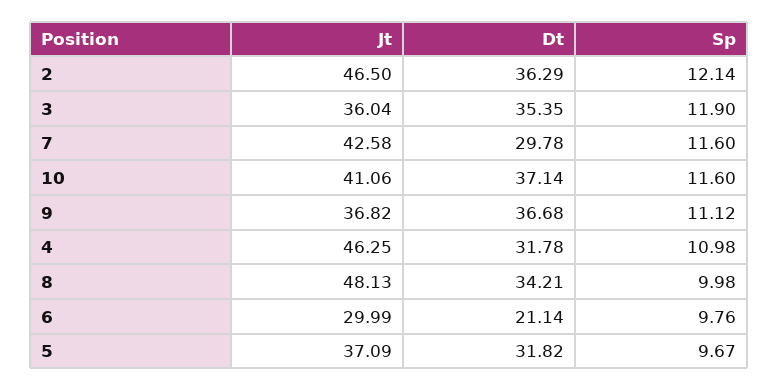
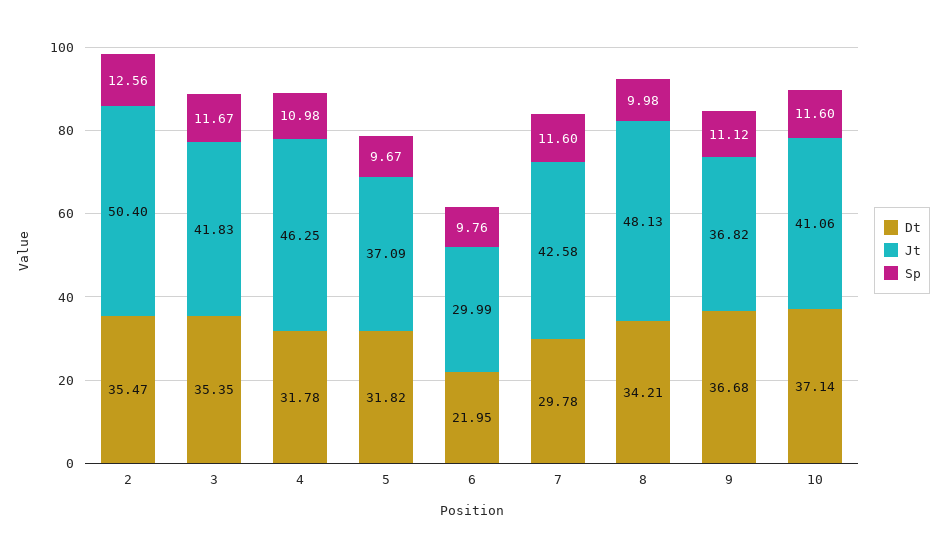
  {
    "Jt": {
-     "2": 46.5,
+     "2": 50.4,
-     "3": 36.04,
+     "3": 41.83,
      "7": 42.58,
      "10": 41.06,
      "9": 36.82,
      "4": 46.25,
      "8": 48.13,
      "6": 29.99,
      "5": 37.09
    },
    "Dt": {
-     "2": 36.29,
+     "2": 35.47,
      "3": 35.35,
      "7": 29.78,
      "10": 37.14,
      "9": 36.68,
      "4": 31.78,
      "8": 34.21,
-     "6": 21.14,
+     "6": 21.95,
      "5": 31.82
    },
    "Sp": {
-     "2": 12.14,
+     "2": 12.56,
-     "3": 11.9,
+     "3": 11.67,
      "7": 11.6,
      "10": 11.6,
      "9": 11.12,
      "4": 10.98,
      "8": 9.98,
      "6": 9.76,
      "5": 9.67
    }
  }

